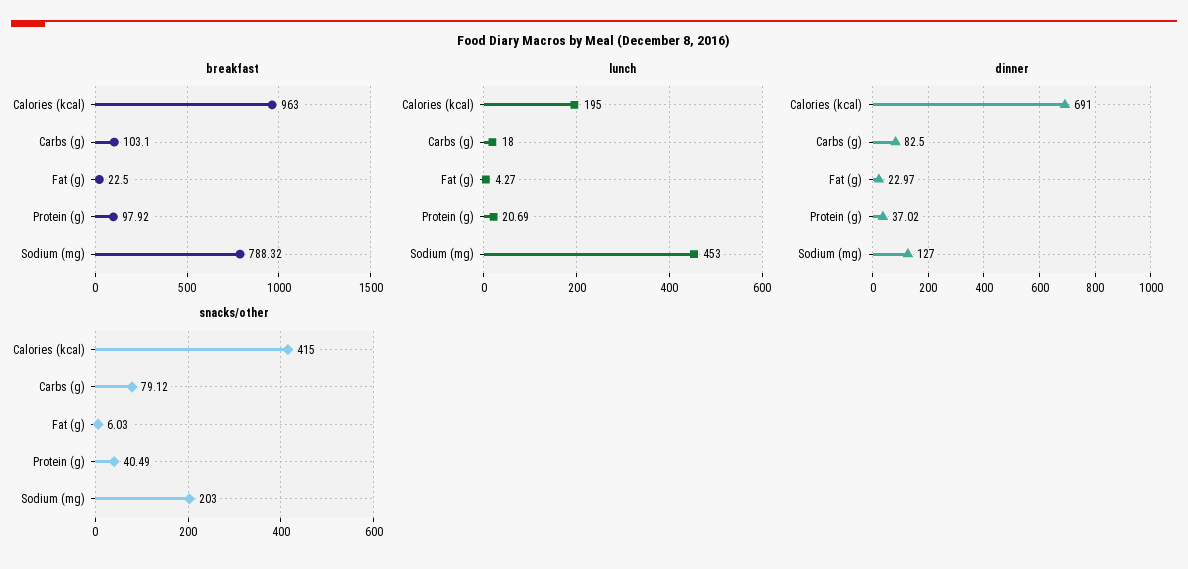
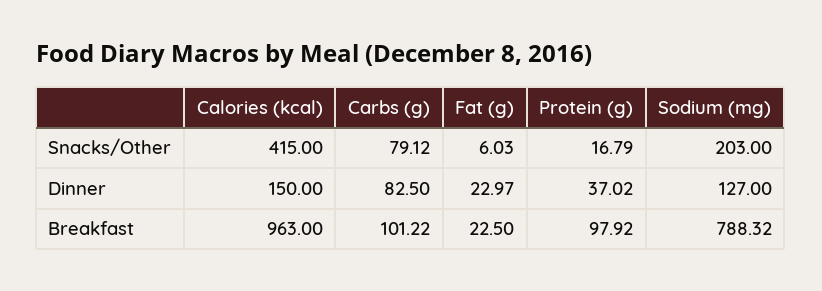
  {
    "breakfast": {
      "Calories (kcal)": 963,
-     "Carbs (g)": 103.1,
+     "Carbs (g)": 101.22,
      "Fat (g)": 22.5,
      "Protein (g)": 97.92,
      "Sodium (mg)": 788.32
    },
-   "lunch": {
-     "Calories (kcal)": 195,
-     "Carbs (g)": 18,
-     "Fat (g)": 4.27,
-     "Protein (g)": 20.69,
-     "Sodium (mg)": 453
-   },
    "dinner": {
-     "Calories (kcal)": 691,
+     "Calories (kcal)": 150,
      "Carbs (g)": 82.5,
      "Fat (g)": 22.97,
      "Protein (g)": 37.02,
      "Sodium (mg)": 127
    },
    "snacks/other": {
      "Calories (kcal)": 415,
      "Carbs (g)": 79.12,
      "Fat (g)": 6.03,
-     "Protein (g)": 40.49,
+     "Protein (g)": 16.79,
      "Sodium (mg)": 203
    }
  }

